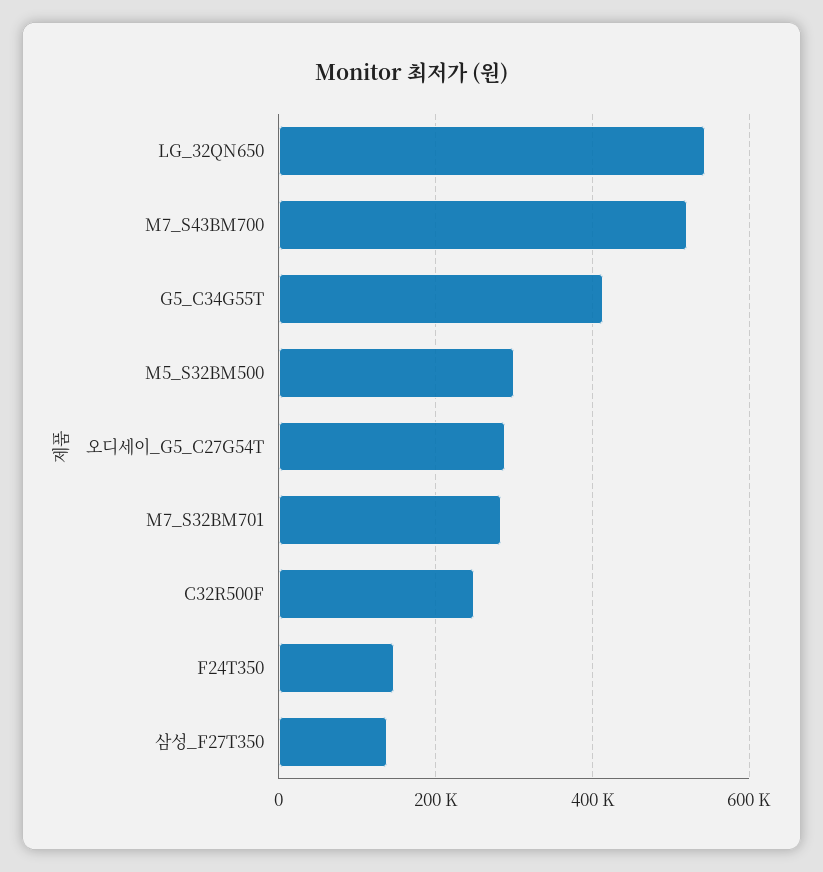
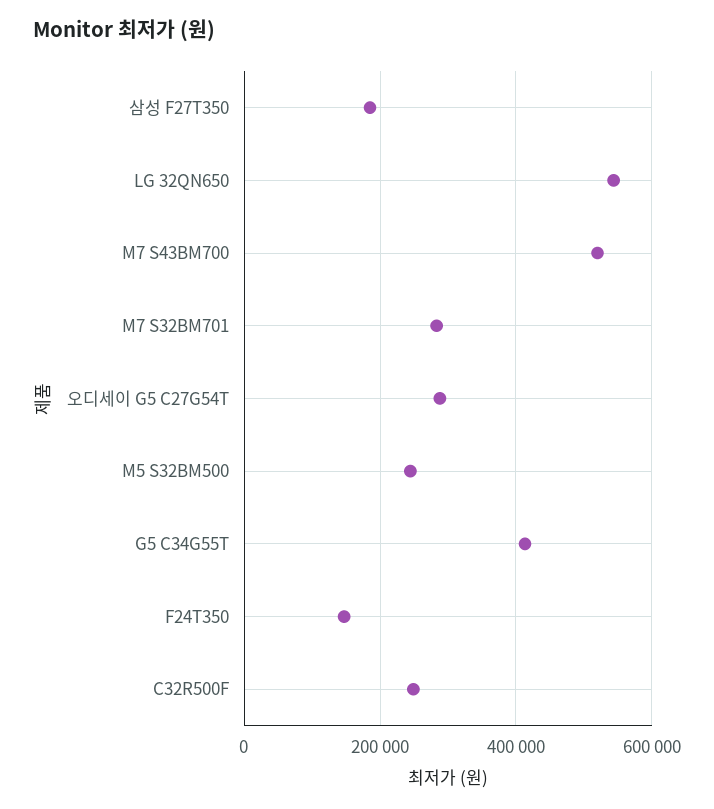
  {
    "LG_32QN650": 540000,
    "M7_S43BM700": 520000,
    "G5_C34G55T": 420000,
-   "M5_S32BM500": 300000,
+   "M5_S32BM500": 240000,
    "오디세이_G5_C27G54T": 280000,
    "M7_S32BM701": 280000,
    "C32R500F": 240000,
    "F24T350": 140000,
-   "삼성_F27T350": 140000
+   "삼성_F27T350": 180000
  }

